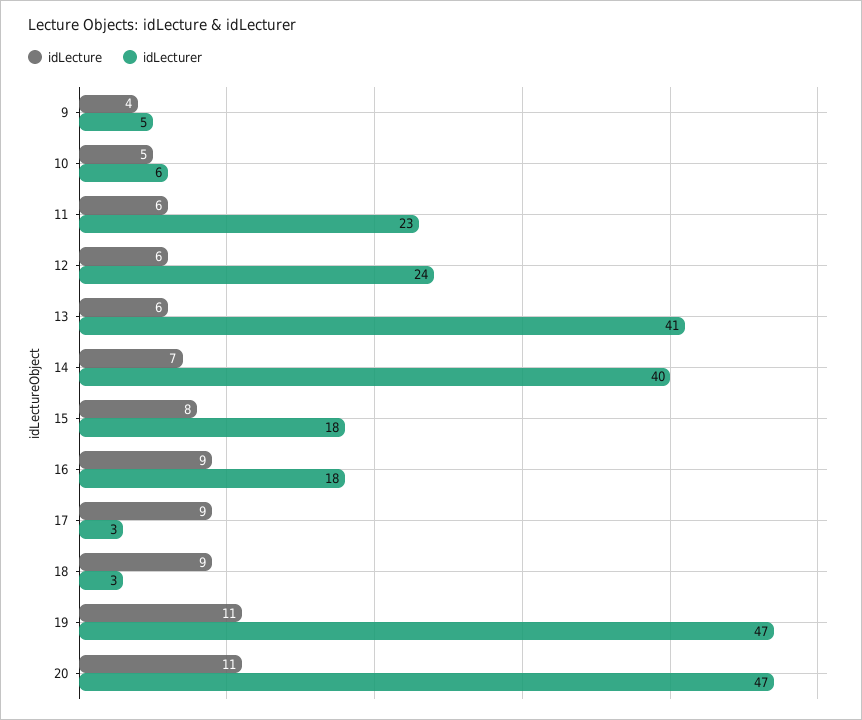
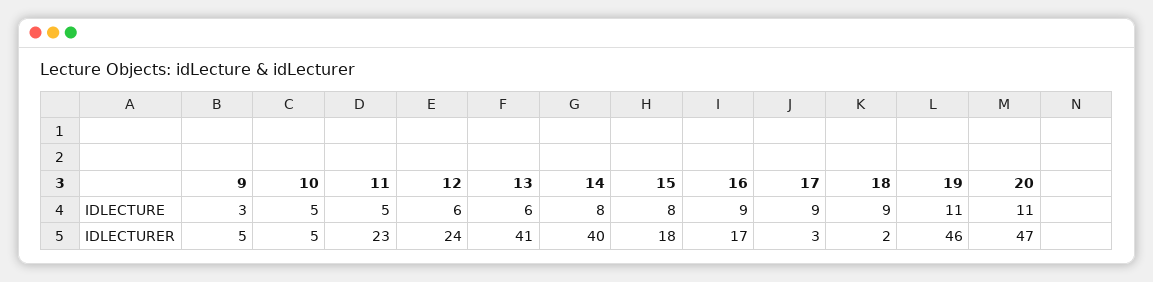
  {
    "idLecture": {
-     "9": 4,
+     "9": 3,
      "10": 5,
-     "11": 6,
+     "11": 5,
      "12": 6,
      "13": 6,
-     "14": 7,
+     "14": 8,
      "15": 8,
      "16": 9,
      "17": 9,
      "18": 9,
      "19": 11,
      "20": 11
    },
    "idLecturer": {
      "9": 5,
-     "10": 6,
+     "10": 5,
      "11": 23,
      "12": 24,
      "13": 41,
      "14": 40,
      "15": 18,
-     "16": 18,
+     "16": 17,
      "17": 3,
-     "18": 3,
+     "18": 2,
-     "19": 47,
+     "19": 46,
      "20": 47
    }
  }

